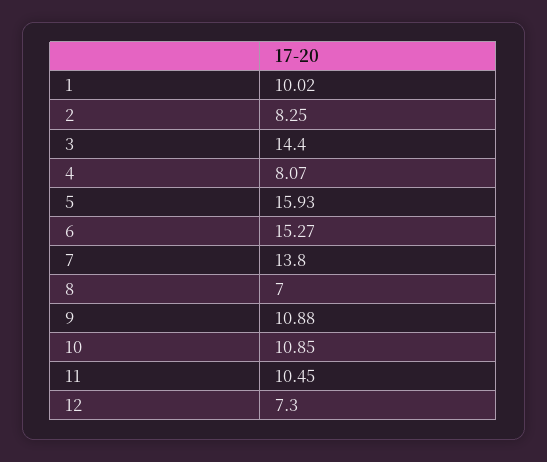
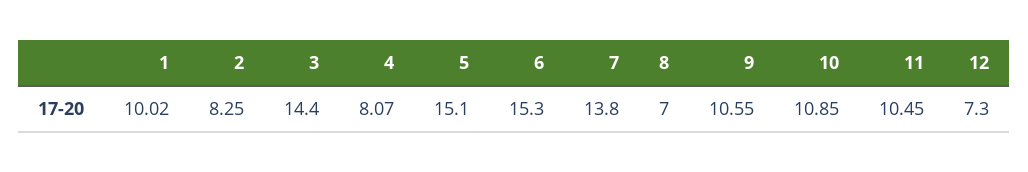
  {
    "1": 10.02,
    "2": 8.25,
    "3": 14.4,
    "4": 8.07,
-   "5": 15.93,
+   "5": 15.1,
-   "6": 15.27,
+   "6": 15.3,
    "7": 13.8,
    "8": 7,
-   "9": 10.88,
+   "9": 10.55,
    "10": 10.85,
    "11": 10.45,
    "12": 7.3
  }

